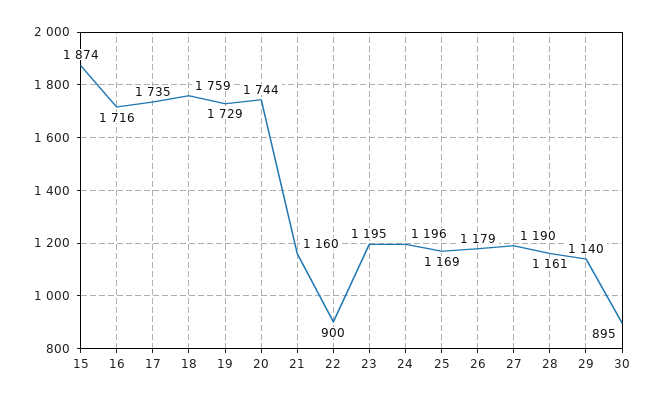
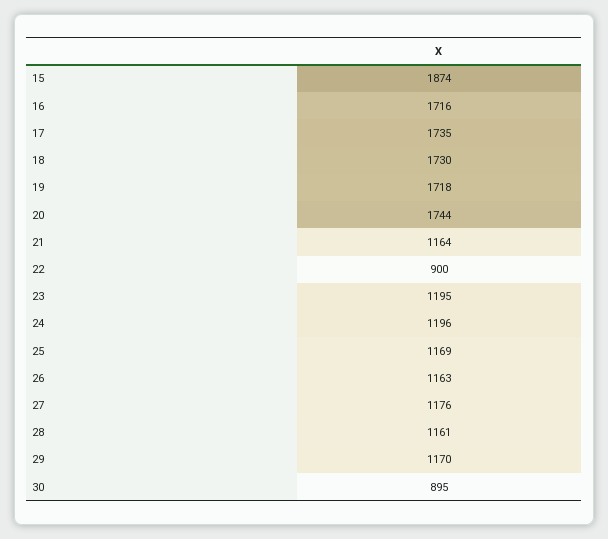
  {
    "15": 1874,
    "16": 1716,
    "17": 1735,
-   "18": 1759,
+   "18": 1730,
-   "19": 1729,
+   "19": 1718,
    "20": 1744,
-   "21": 1160,
+   "21": 1164,
    "22": 900,
    "23": 1195,
    "24": 1196,
    "25": 1169,
-   "26": 1179,
+   "26": 1163,
-   "27": 1190,
+   "27": 1176,
    "28": 1161,
-   "29": 1140,
+   "29": 1170,
    "30": 895
  }

